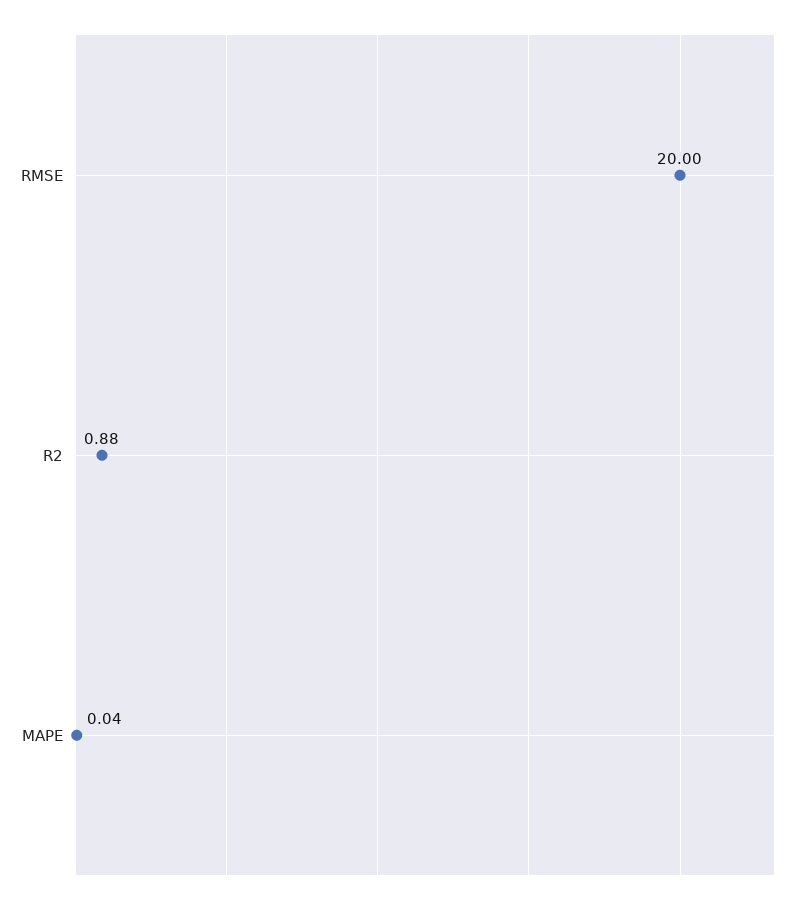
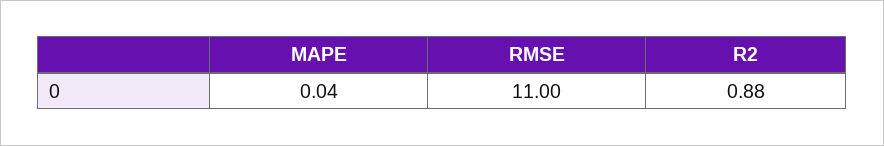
  {
-   "RMSE": 20,
+   "RMSE": 11,
    "R2": 0.88,
    "MAPE": 0.04
  }

